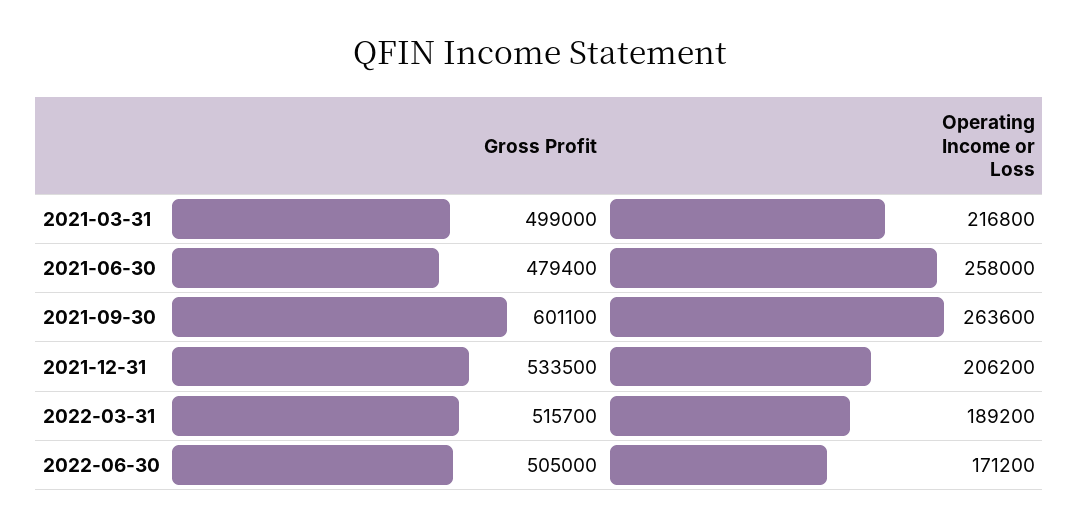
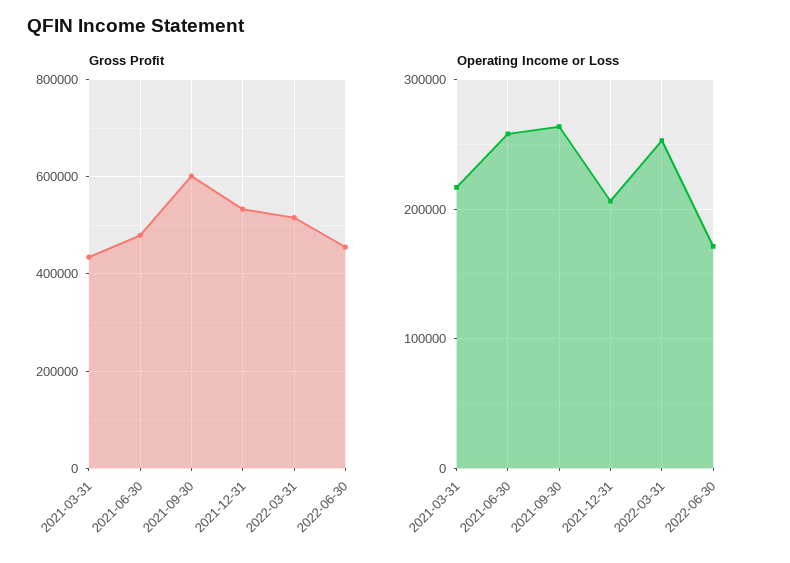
  {
    "Gross Profit": {
-     "2021-03-31": 499000,
+     "2021-03-31": 440000,
      "2021-06-30": 479400,
      "2021-09-30": 601100,
      "2021-12-31": 533500,
      "2022-03-31": 515700,
-     "2022-06-30": 505000
+     "2022-06-30": 460000
    },
    "Operating Income or Loss": {
      "2021-03-31": 216800,
      "2021-06-30": 258000,
      "2021-09-30": 263600,
      "2021-12-31": 206200,
-     "2022-03-31": 189200,
+     "2022-03-31": 250000,
      "2022-06-30": 171200
    }
  }

